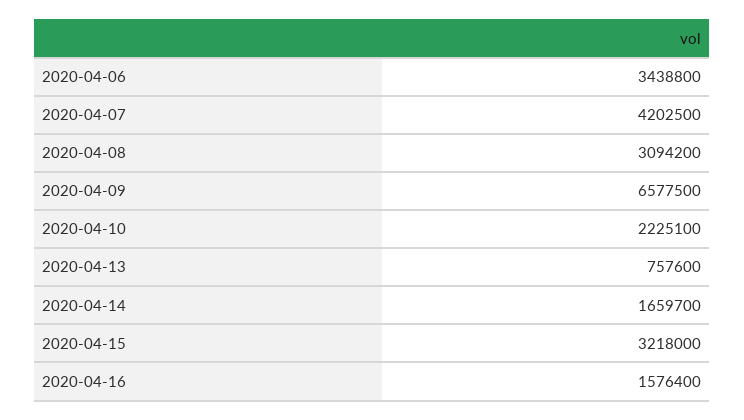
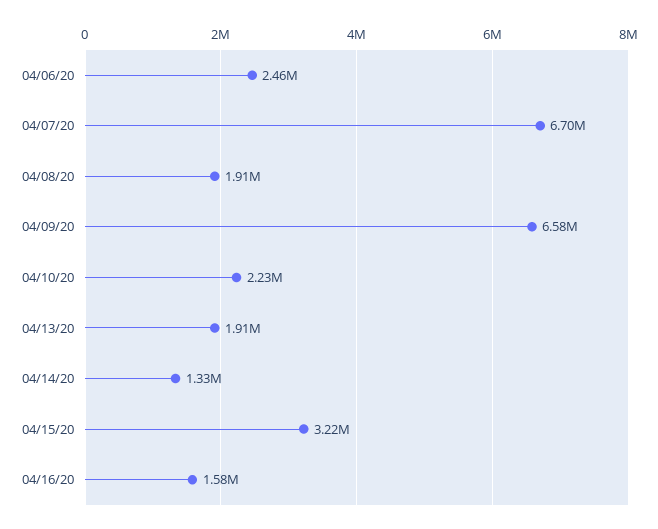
  {
-   "2020-04-06": 3438800,
+   "2020-04-06": 2460000,
-   "2020-04-07": 4202500,
+   "2020-04-07": 6700000,
-   "2020-04-08": 3094200,
+   "2020-04-08": 1910000,
    "2020-04-09": 6577500,
    "2020-04-10": 2225100,
-   "2020-04-13": 757600,
+   "2020-04-13": 1910000,
-   "2020-04-14": 1659700,
+   "2020-04-14": 1330000,
    "2020-04-15": 3218000,
    "2020-04-16": 1576400
  }

